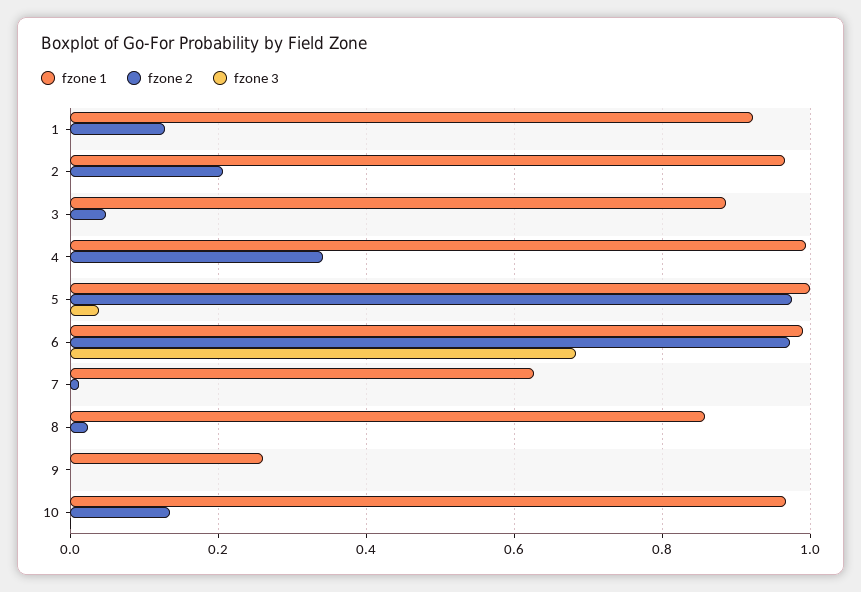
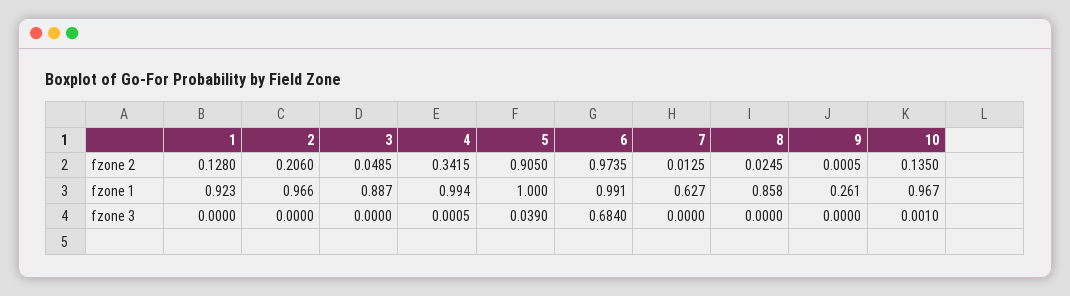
  {
    "fzone 1": {
      "1": 0.923,
      "2": 0.966,
      "3": 0.887,
      "4": 0.994,
      "5": 1,
      "6": 0.991,
      "7": 0.627,
      "8": 0.858,
      "9": 0.261,
      "10": 0.967
    },
    "fzone 2": {
      "1": 0.128,
      "2": 0.206,
      "3": 0.0485,
      "4": 0.3415,
-     "5": 0.98,
+     "5": 0.905,
      "6": 0.9735,
      "7": 0.0125,
      "8": 0.0245,
      "9": 0.0005,
      "10": 0.135
    },
    "fzone 3": {
      "1": 0,
      "2": 0,
      "3": 0,
      "4": 0.0005,
      "5": 0.039,
      "6": 0.684,
      "7": 0,
      "8": 0,
      "9": 0,
      "10": 0.001
    }
  }

